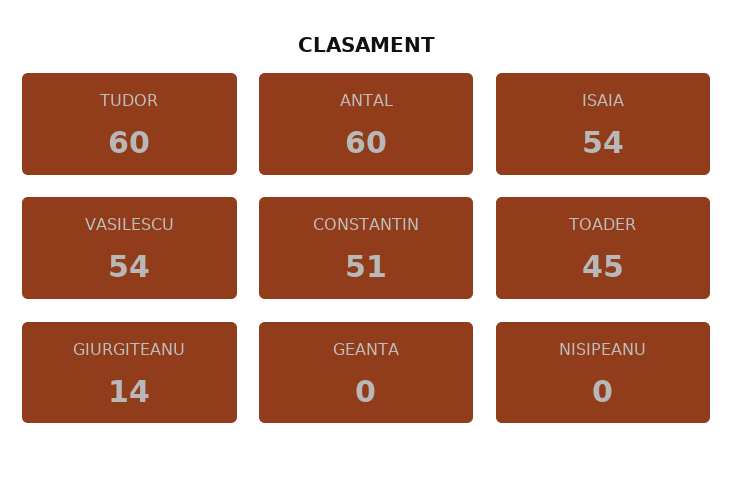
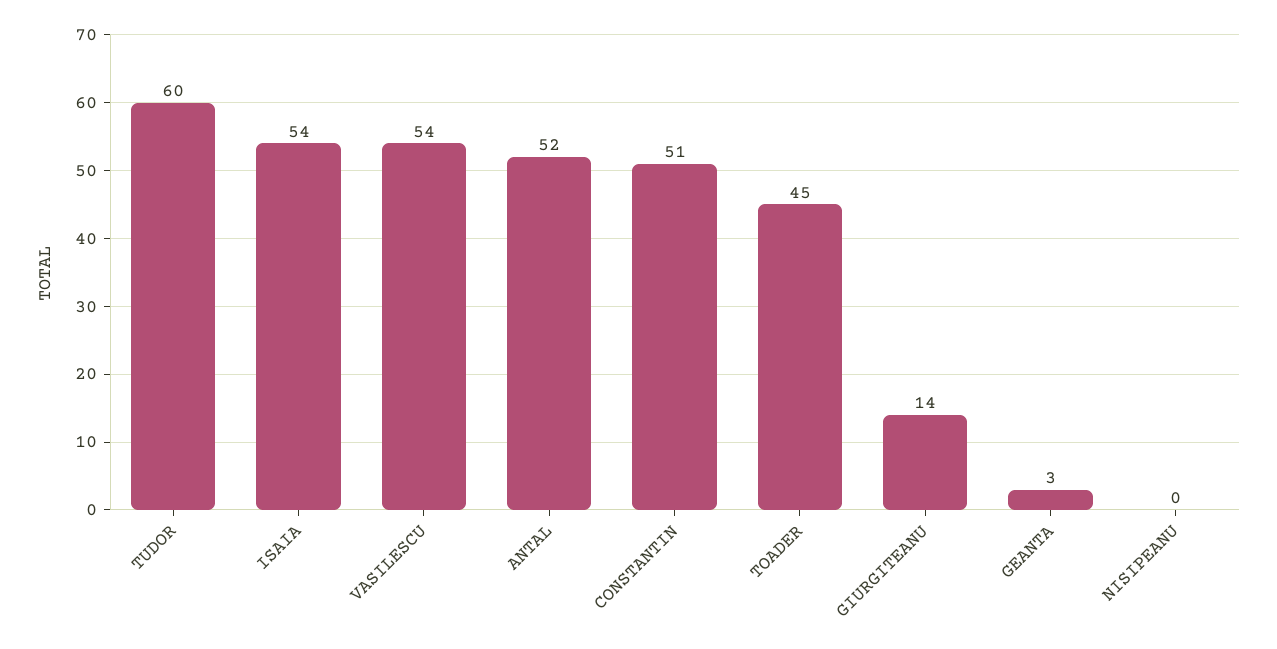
  {
    "TUDOR": 60,
-   "ANTAL": 60,
+   "ANTAL": 52,
    "ISAIA": 54,
    "VASILESCU": 54,
    "CONSTANTIN": 51,
    "TOADER": 45,
    "GIURGITEANU": 14,
-   "GEANTA": 0,
+   "GEANTA": 3,
    "NISIPEANU": 0
  }

